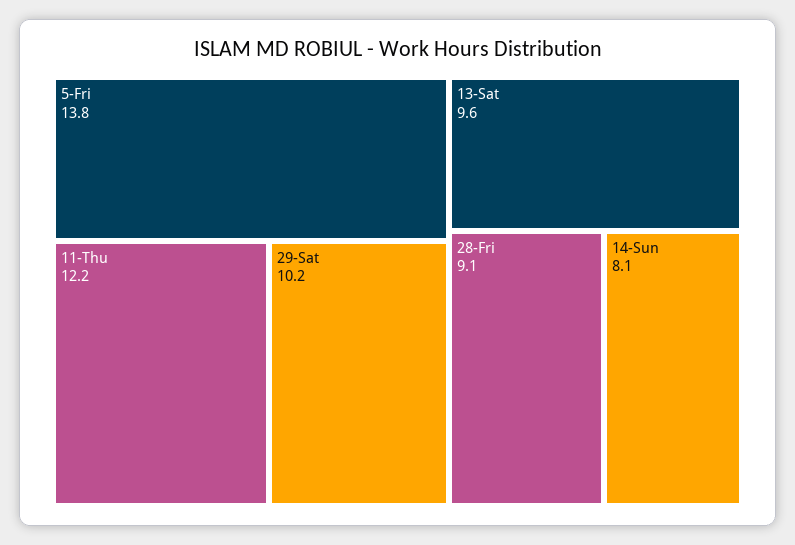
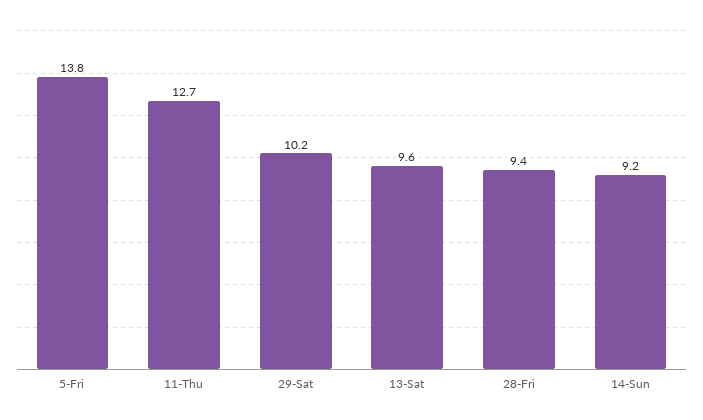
  {
    "5-Fri": 13.8,
-   "11-Thu": 12.2,
+   "11-Thu": 12.7,
    "29-Sat": 10.2,
    "13-Sat": 9.6,
-   "28-Fri": 9.1,
+   "28-Fri": 9.4,
-   "14-Sun": 8.1
+   "14-Sun": 9.2
  }

